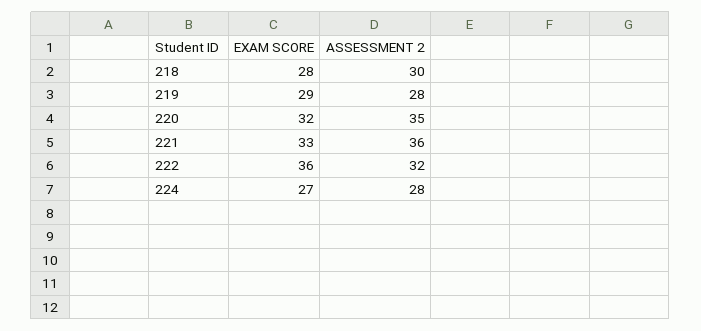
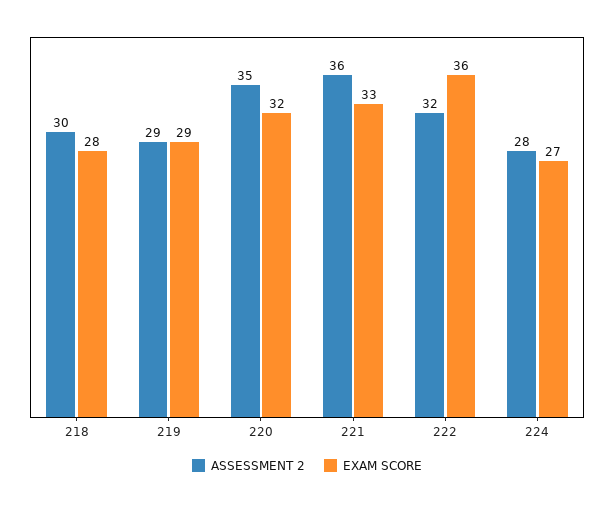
  {
    "EXAM SCORE": {
      "218": 28,
      "219": 29,
      "220": 32,
      "221": 33,
      "222": 36,
      "224": 27
    },
    "ASSESSMENT 2": {
      "218": 30,
-     "219": 28,
+     "219": 29,
      "220": 35,
      "221": 36,
      "222": 32,
      "224": 28
    }
  }

